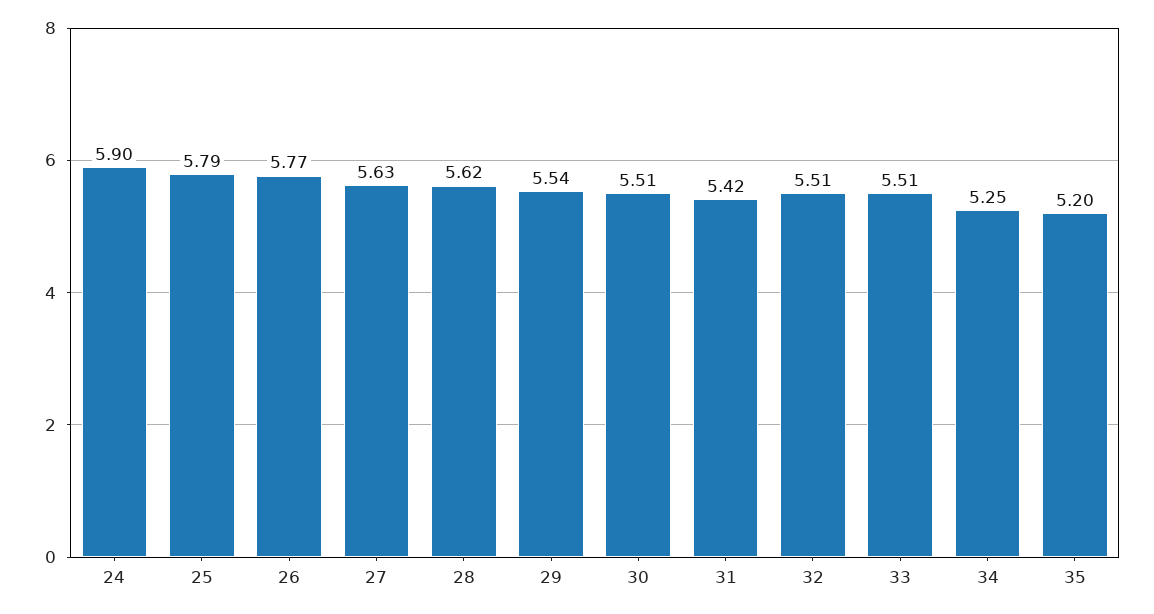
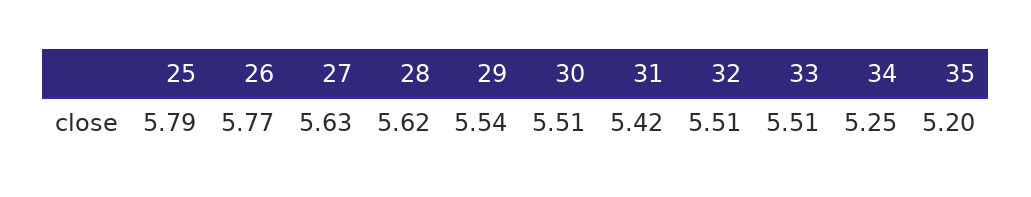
  {
-   "24": 5.9,
    "25": 5.79,
    "26": 5.77,
    "27": 5.63,
    "28": 5.62,
    "29": 5.54,
    "30": 5.51,
    "31": 5.42,
    "32": 5.51,
    "33": 5.51,
    "34": 5.25,
    "35": 5.2
  }

